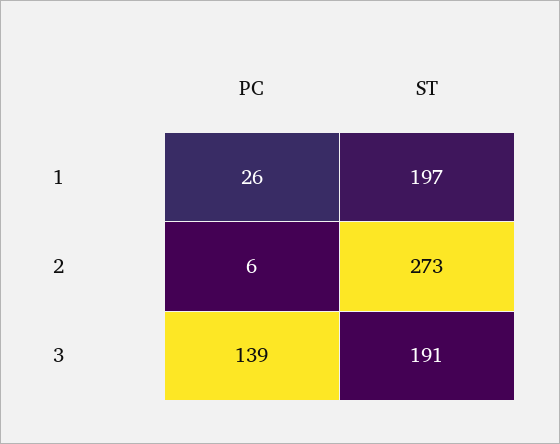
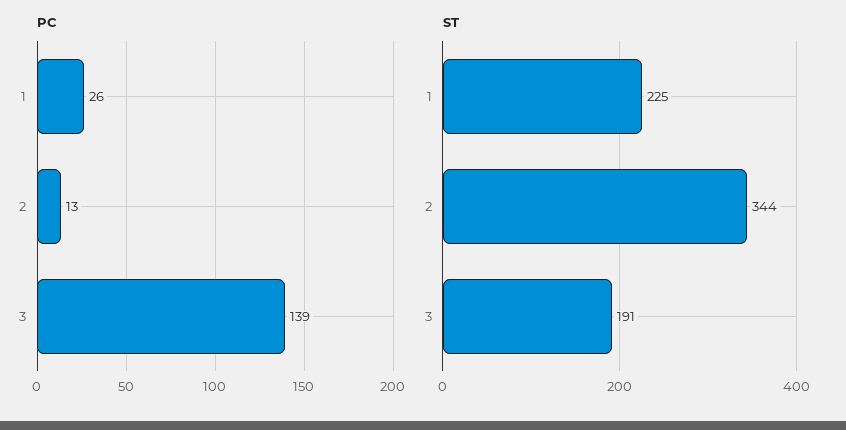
  {
    "PC": {
      "1": 26,
-     "2": 6,
+     "2": 13,
      "3": 139
    },
    "ST": {
-     "1": 197,
+     "1": 225,
-     "2": 273,
+     "2": 344,
      "3": 191
    }
  }

